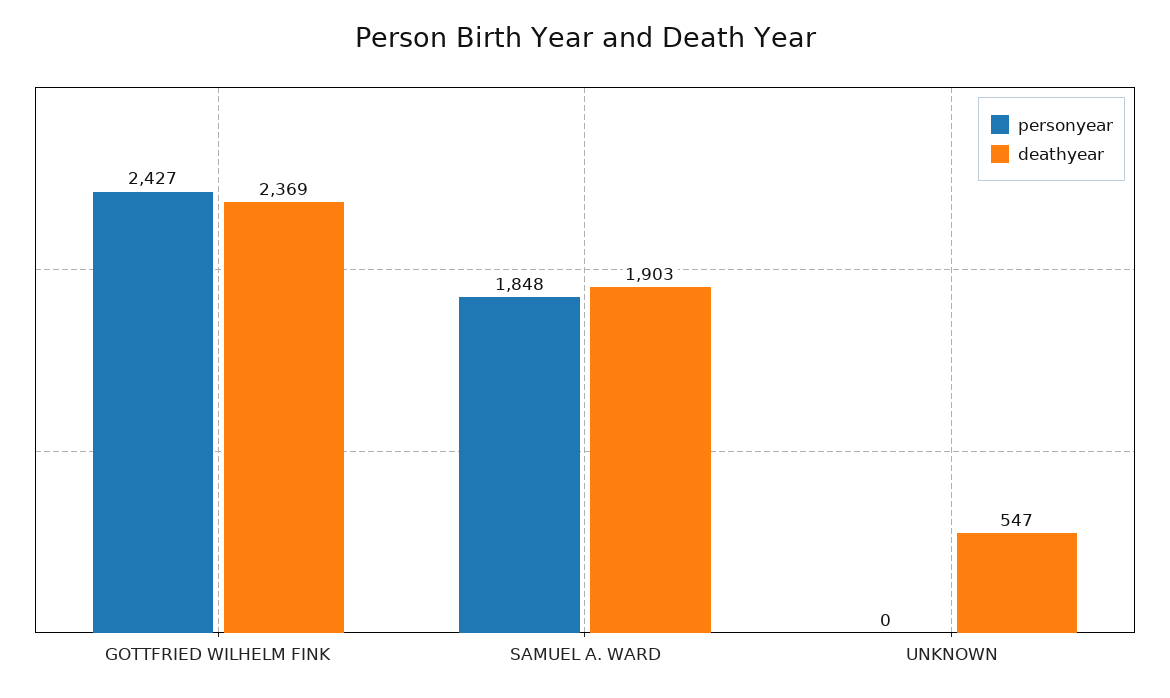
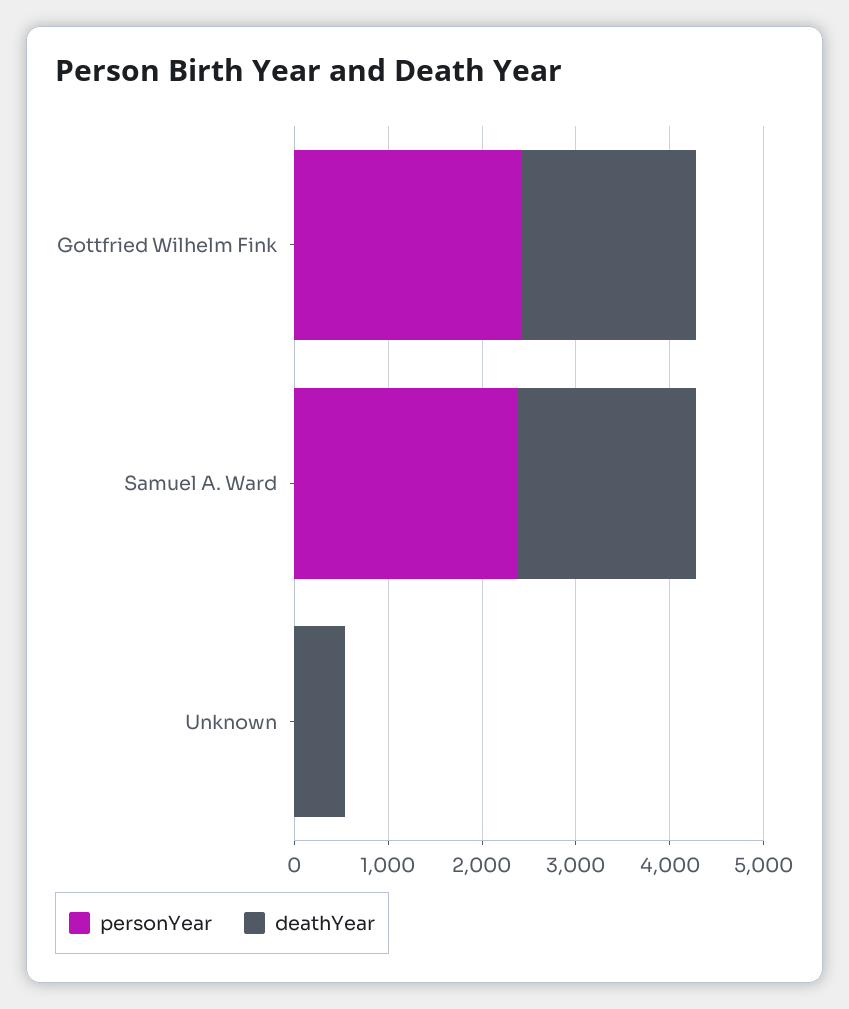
  {
    "personyear": {
      "GOTTFRIED WILHELM FINK": 2427,
-     "SAMUEL A. WARD": 1848,
+     "SAMUEL A. WARD": 2400,
      "UNKNOWN": 0
    },
    "deathyear": {
-     "GOTTFRIED WILHELM FINK": 2369,
+     "GOTTFRIED WILHELM FINK": 1800,
      "SAMUEL A. WARD": 1903,
      "UNKNOWN": 547
    }
  }

